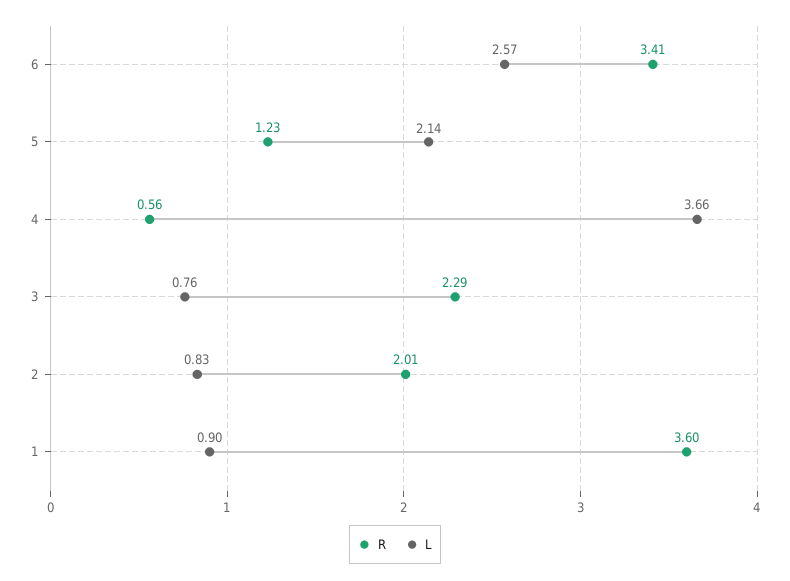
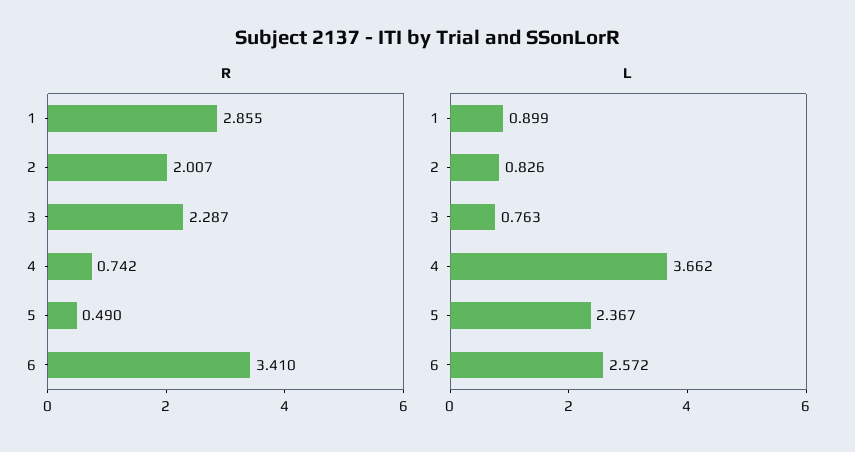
  {
    "R": {
      "6": 3.41,
-     "5": 1.23,
+     "5": 0.49,
-     "4": 0.56,
+     "4": 0.742,
      "3": 2.287,
      "2": 2.007,
-     "1": 3.6
+     "1": 2.855
    },
    "L": {
      "6": 2.572,
-     "5": 2.14,
+     "5": 2.367,
      "4": 3.662,
      "3": 0.763,
      "2": 0.826,
      "1": 0.899
    }
  }

